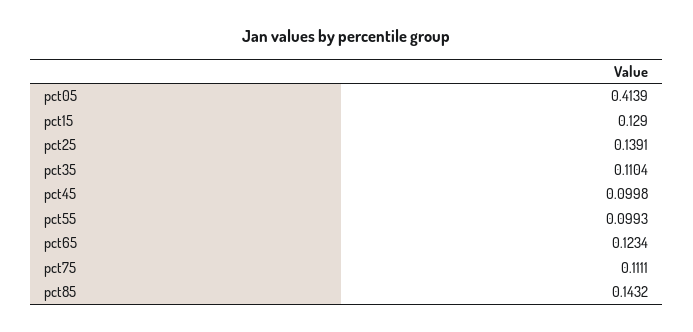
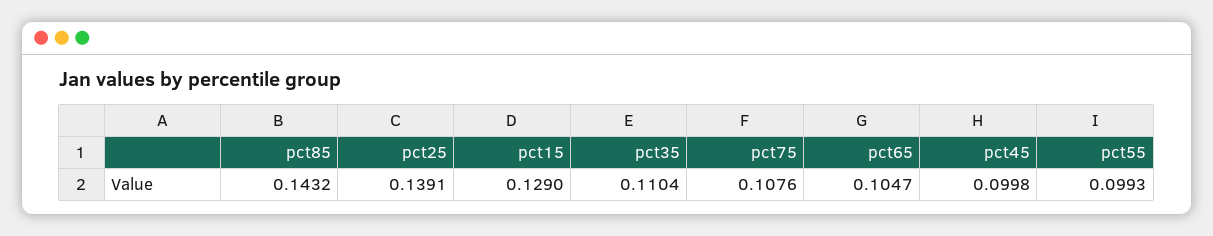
  {
-   "pct05": 0.4139,
    "pct15": 0.129,
    "pct25": 0.1391,
    "pct35": 0.1104,
    "pct45": 0.0998,
    "pct55": 0.0993,
-   "pct65": 0.1234,
+   "pct65": 0.1047,
-   "pct75": 0.1111,
+   "pct75": 0.1076,
    "pct85": 0.1432
  }

